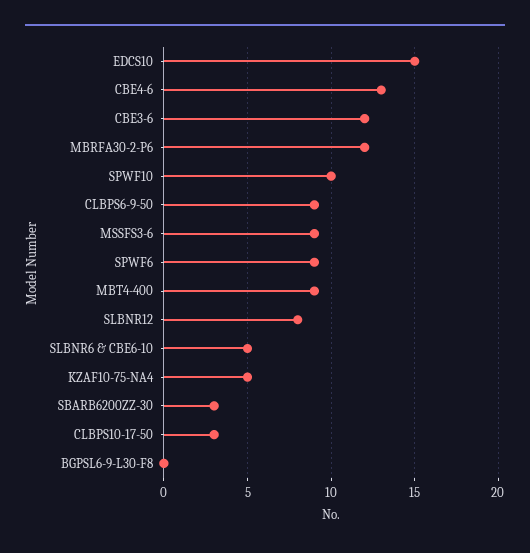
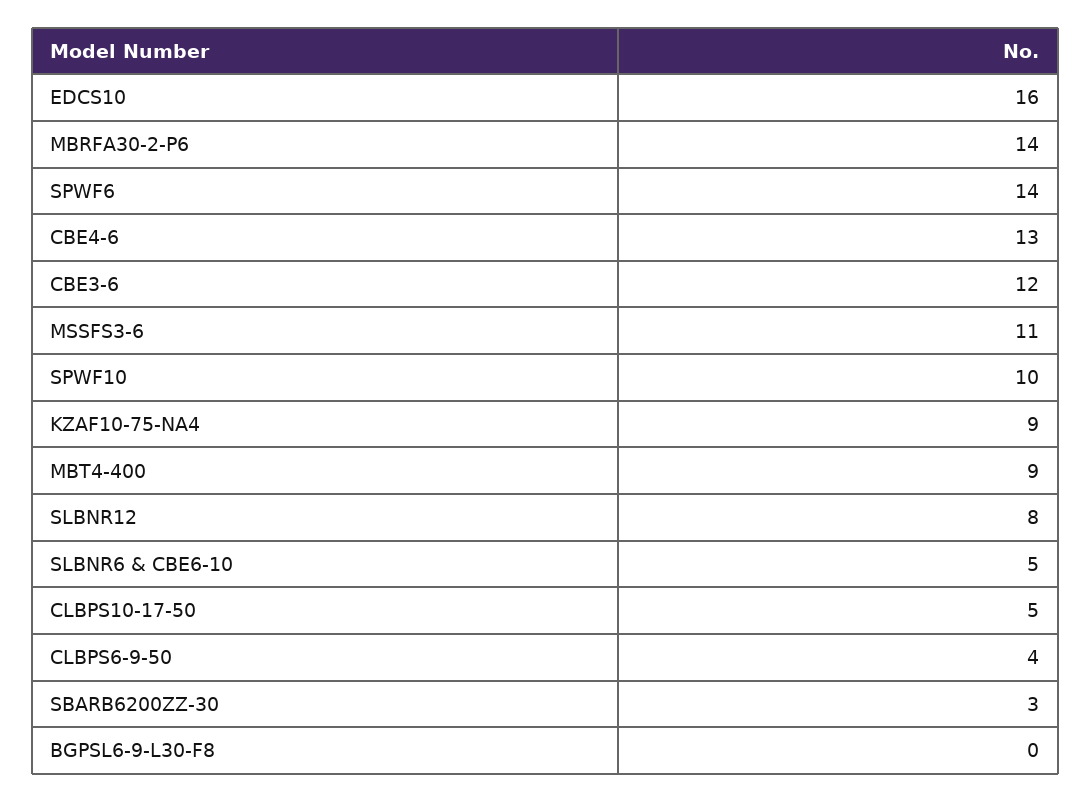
  {
-   "EDCS10": 15,
+   "EDCS10": 16,
    "CBE4-6": 13,
    "CBE3-6": 12,
-   "MBRFA30-2-P6": 12,
+   "MBRFA30-2-P6": 14,
    "SPWF10": 10,
-   "CLBPS6-9-50": 9,
+   "CLBPS6-9-50": 4,
-   "MSSFS3-6": 9,
+   "MSSFS3-6": 11,
-   "SPWF6": 9,
+   "SPWF6": 14,
    "MBT4-400": 9,
    "SLBNR12": 8,
    "SLBNR6 & CBE6-10": 5,
-   "KZAF10-75-NA4": 5,
+   "KZAF10-75-NA4": 9,
    "SBARB6200ZZ-30": 3,
-   "CLBPS10-17-50": 3,
+   "CLBPS10-17-50": 5,
    "BGPSL6-9-L30-F8": 0
  }

